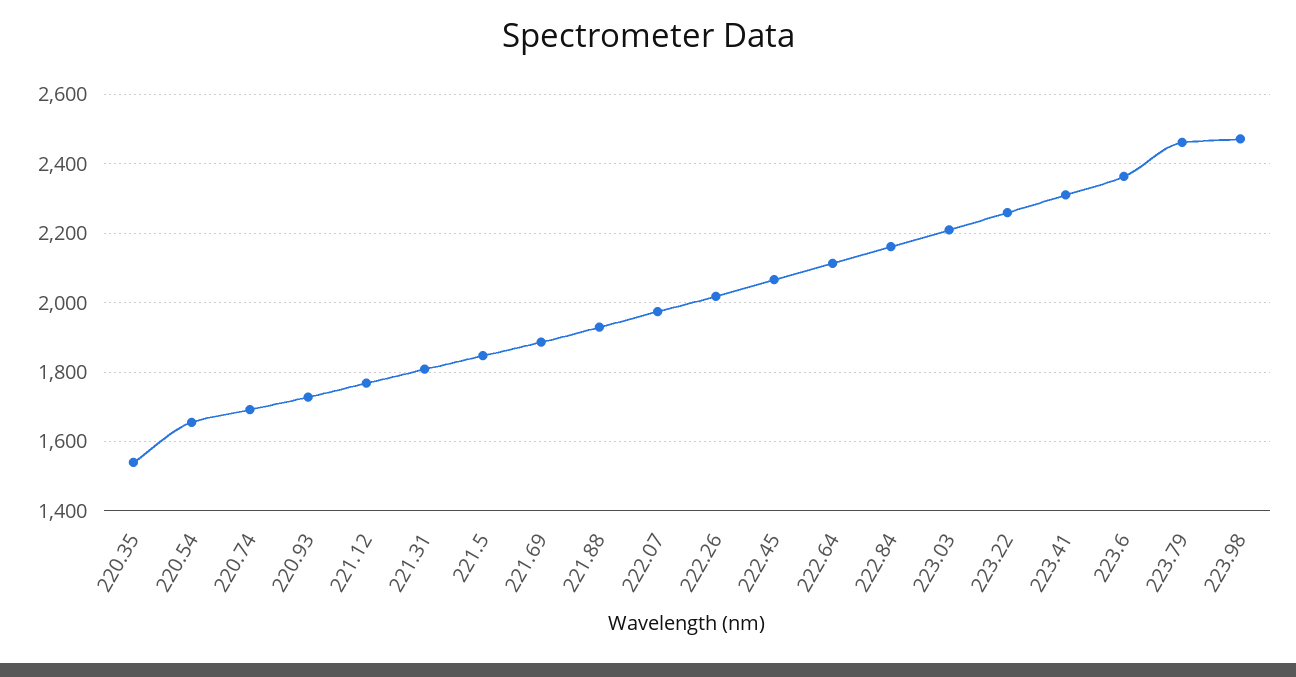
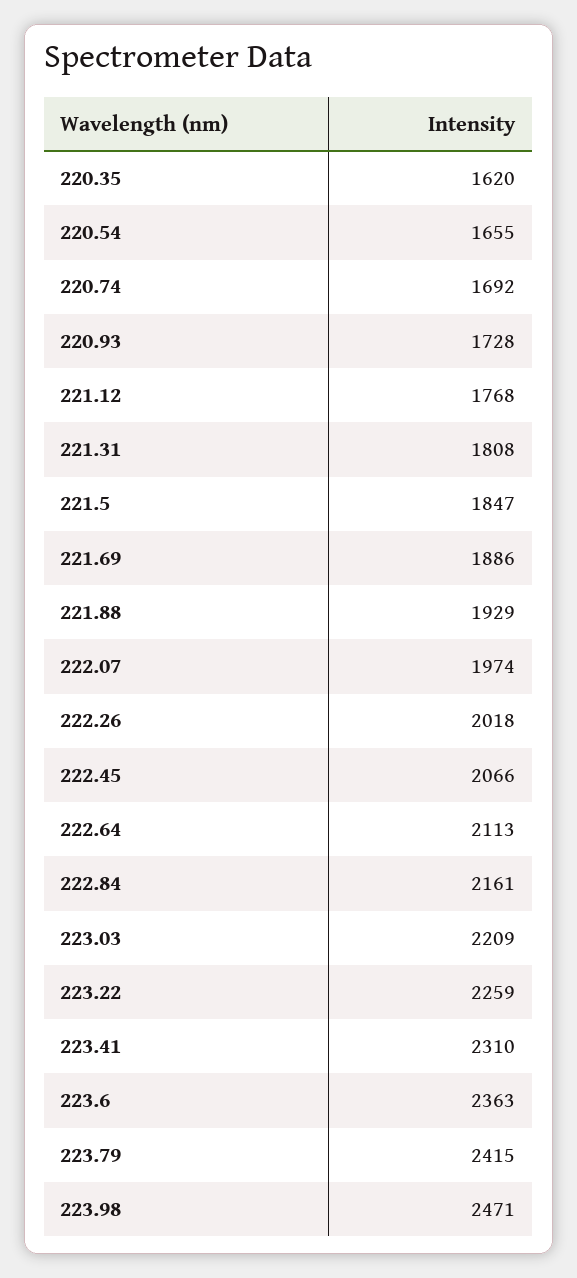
  {
-   "220.35": 1540,
+   "220.35": 1620,
    "220.54": 1655,
    "220.74": 1692,
    "220.93": 1728,
    "221.12": 1768,
    "221.31": 1808,
    "221.5": 1847,
    "221.69": 1886,
    "221.88": 1929,
    "222.07": 1974,
    "222.26": 2018,
    "222.45": 2066,
    "222.64": 2113,
    "222.84": 2161,
    "223.03": 2209,
    "223.22": 2259,
    "223.41": 2310,
    "223.6": 2363,
-   "223.79": 2460,
+   "223.79": 2415,
    "223.98": 2471
  }

